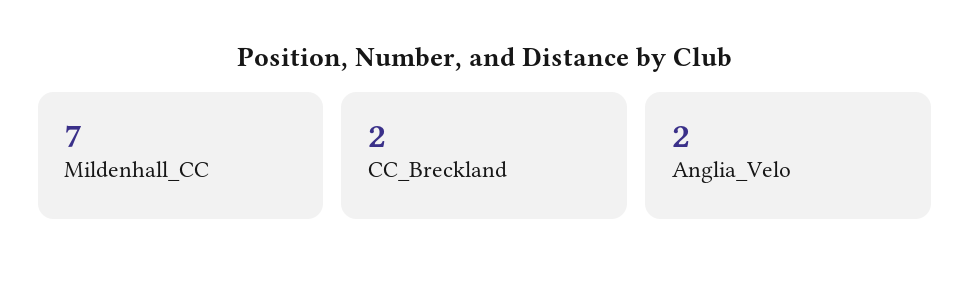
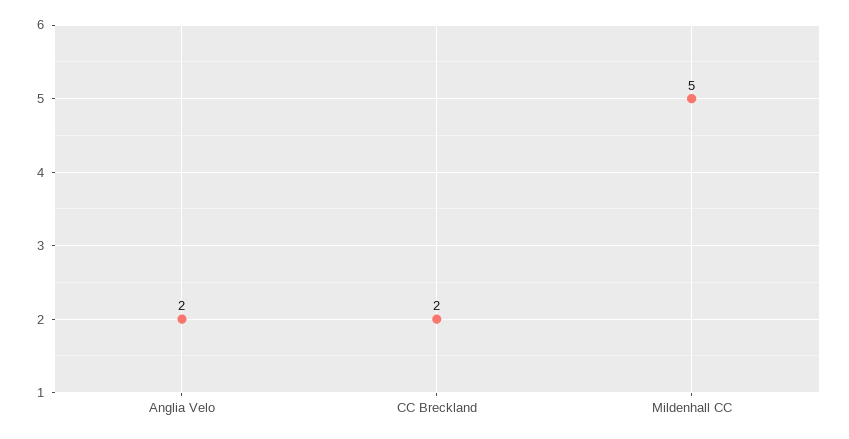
  {
-   "Mildenhall_CC": 7,
+   "Mildenhall_CC": 5,
    "CC_Breckland": 2,
    "Anglia_Velo": 2
  }

